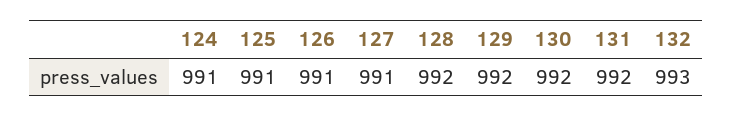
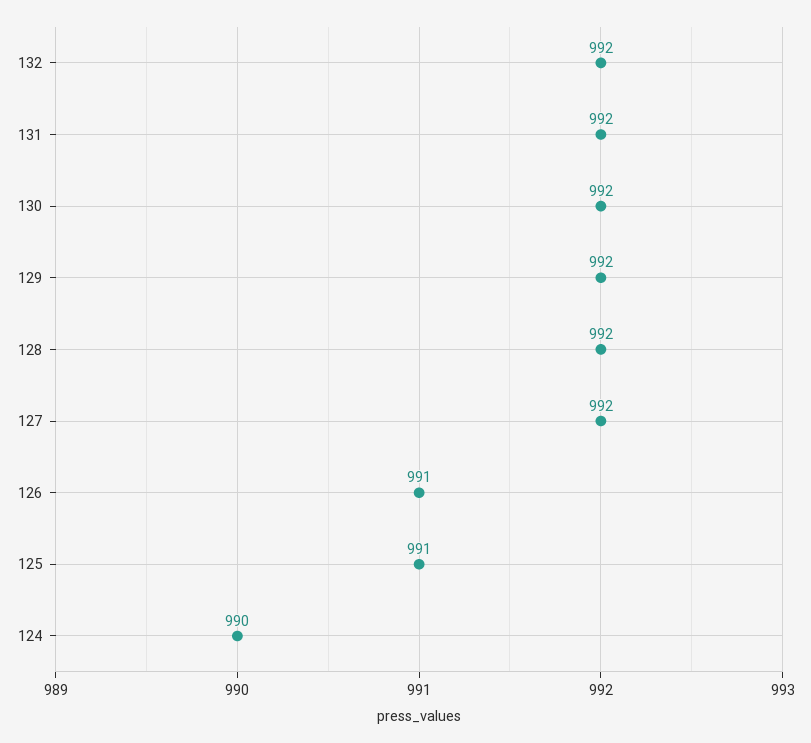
  {
-   "124": 991,
+   "124": 990,
    "125": 991,
    "126": 991,
-   "127": 991,
+   "127": 992,
    "128": 992,
    "129": 992,
    "130": 992,
    "131": 992,
-   "132": 993
+   "132": 992
  }

